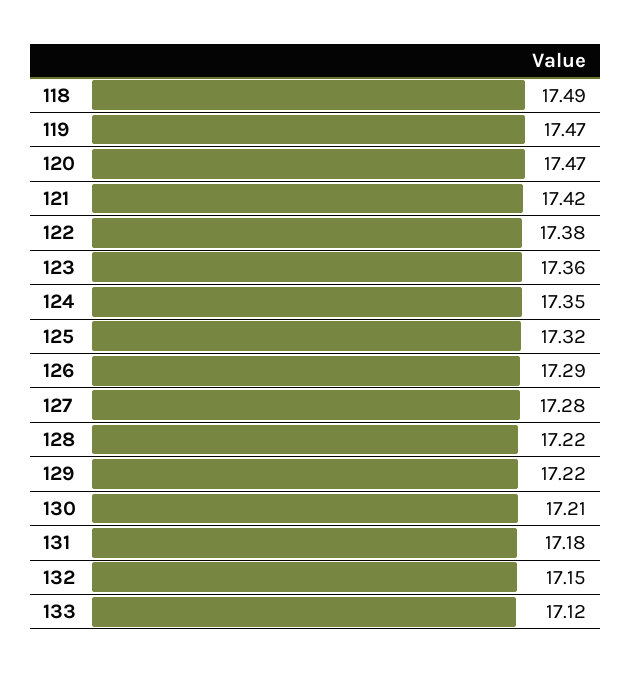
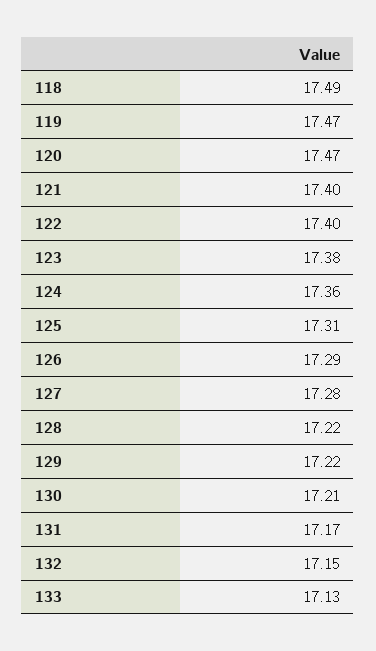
  {
    "118": 17.49,
    "119": 17.47,
    "120": 17.47,
-   "121": 17.42,
+   "121": 17.4,
-   "122": 17.38,
+   "122": 17.4,
-   "123": 17.36,
+   "123": 17.38,
-   "124": 17.35,
+   "124": 17.36,
-   "125": 17.32,
+   "125": 17.31,
    "126": 17.29,
    "127": 17.28,
    "128": 17.22,
    "129": 17.22,
    "130": 17.21,
-   "131": 17.18,
+   "131": 17.17,
    "132": 17.15,
-   "133": 17.12
+   "133": 17.13
  }

